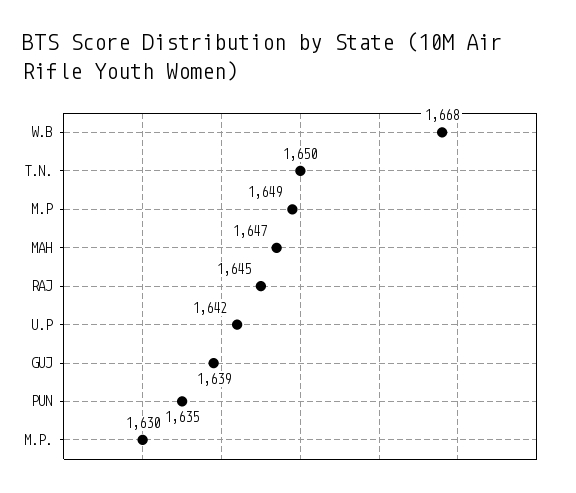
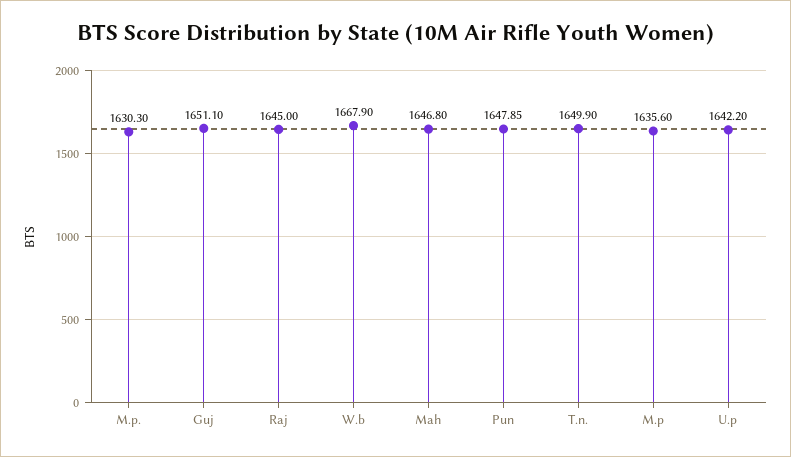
  {
    "W.B": 1667.9,
    "T.N.": 1649.9,
-   "M.P": 1649,
+   "M.P": 1635.6,
    "MAH": 1646.8,
    "RAJ": 1645,
    "U.P": 1642.2,
-   "GUJ": 1639,
+   "GUJ": 1651.1,
-   "PUN": 1635,
+   "PUN": 1647.85,
    "M.P.": 1630.3
  }

